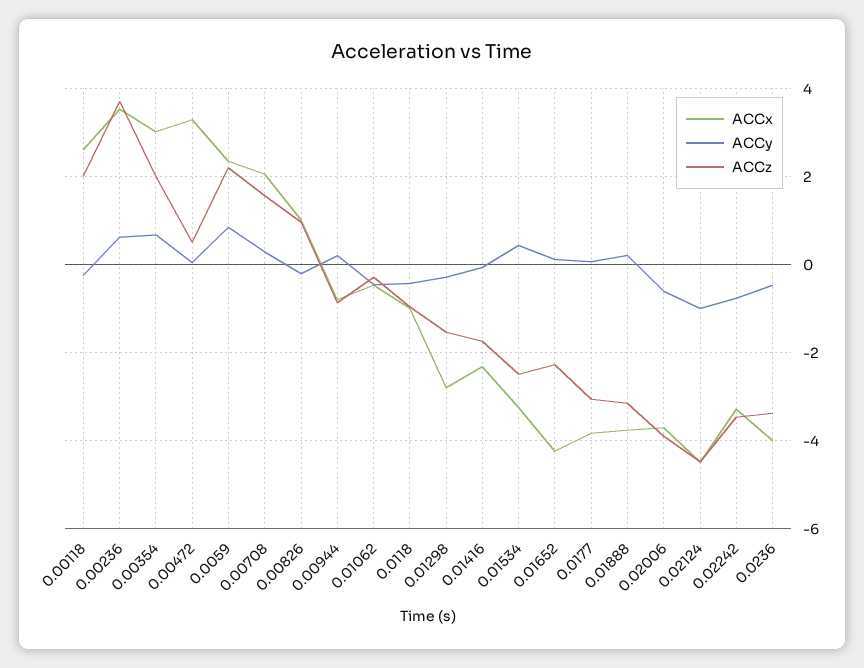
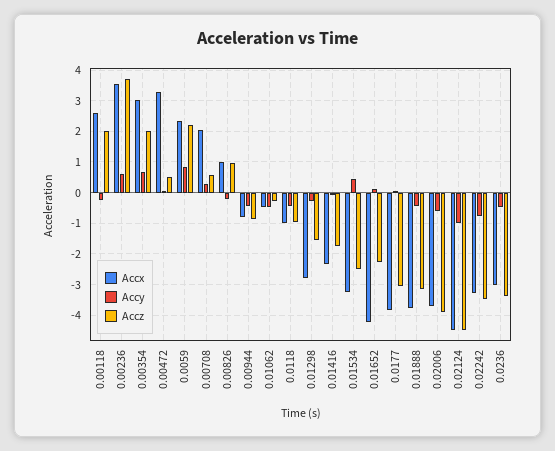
  {
    "ACCx": {
      "0.00118": 2.6,
      "0.00236": 3.6,
      "0.00354": 3,
      "0.00472": 3.2,
      "0.0059": 2.4,
      "0.00708": 2,
      "0.00826": 1,
      "0.00944": -0.8,
      "0.01062": -0.4,
      "0.0118": -1,
      "0.01298": -2.8,
      "0.01416": -2.4,
      "0.01534": -3.2,
      "0.01652": -4.2,
      "0.0177": -3.8,
      "0.01888": -3.8,
      "0.02006": -3.8,
      "0.02124": -4.4,
      "0.02242": -3.2,
-     "0.0236": -4
+     "0.0236": -3
    },
    "ACCy": {
      "0.00118": -0.2,
      "0.00236": 0.6,
      "0.00354": 0.6,
      "0.00472": 0,
      "0.0059": 0.8,
      "0.00708": 0.2,
      "0.00826": -0.2,
-     "0.00944": 0.2,
+     "0.00944": -0.4,
      "0.01062": -0.4,
      "0.0118": -0.4,
      "0.01298": -0.2,
      "0.01416": 0,
      "0.01534": 0.4,
      "0.01652": 0.2,
      "0.0177": 0,
-     "0.01888": 0.2,
+     "0.01888": -0.4,
      "0.02006": -0.6,
      "0.02124": -1,
      "0.02242": -0.8,
      "0.0236": -0.4
    },
    "ACCz": {
      "0.00118": 2,
      "0.00236": 3.8,
      "0.00354": 2,
      "0.00472": 0.6,
      "0.0059": 2.2,
-     "0.00708": 1.6,
+     "0.00708": 0.6,
      "0.00826": 1,
      "0.00944": -0.8,
      "0.01062": -0.2,
      "0.0118": -1,
      "0.01298": -1.6,
      "0.01416": -1.8,
      "0.01534": -2.4,
      "0.01652": -2.2,
      "0.0177": -3,
      "0.01888": -3.2,
      "0.02006": -4,
      "0.02124": -4.4,
      "0.02242": -3.4,
      "0.0236": -3.4
    }
  }

